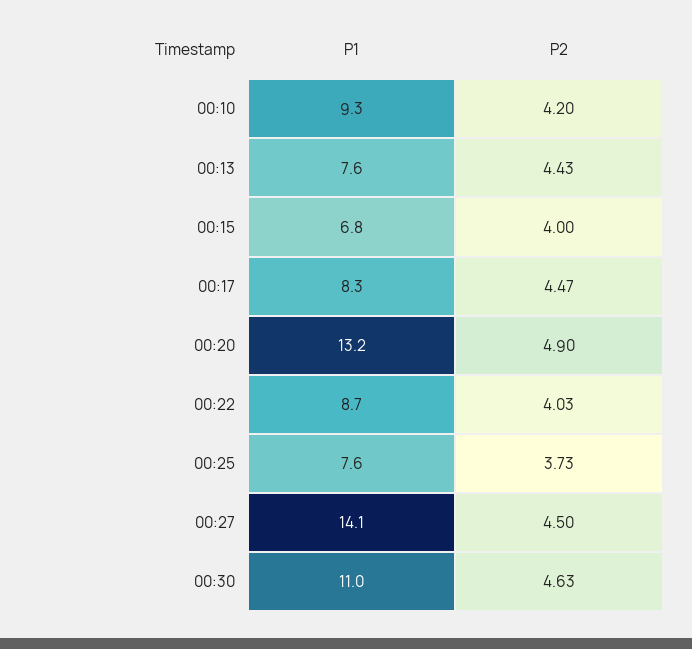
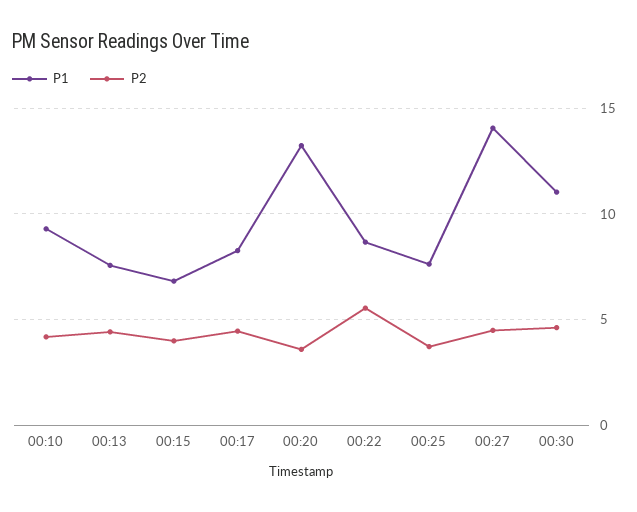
  {
    "P1": {
      "00:10": 9.3,
      "00:13": 7.6,
      "00:15": 6.8,
      "00:17": 8.3,
      "00:20": 13.2,
      "00:22": 8.7,
      "00:25": 7.6,
      "00:27": 14.1,
      "00:30": 11
    },
    "P2": {
      "00:10": 4.2,
      "00:13": 4.43,
      "00:15": 4,
      "00:17": 4.47,
-     "00:20": 4.9,
+     "00:20": 3.5,
-     "00:22": 4.03,
+     "00:22": 5.5,
      "00:25": 3.73,
      "00:27": 4.5,
      "00:30": 4.63
    }
  }

